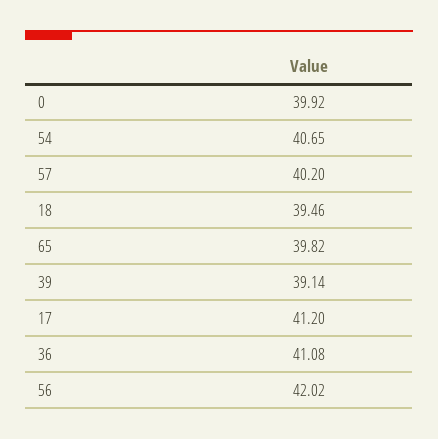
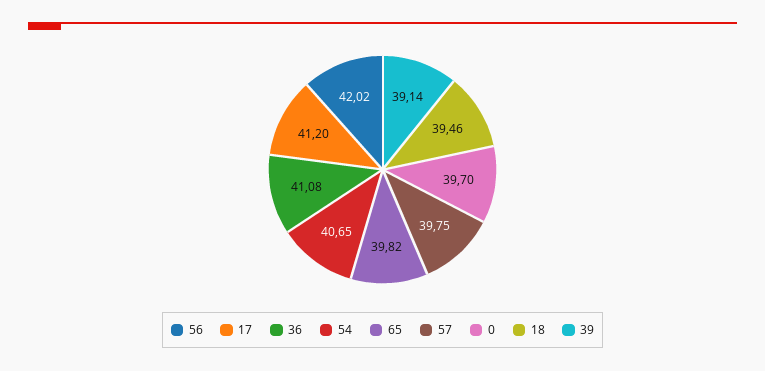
  {
-   "0": 39.92,
+   "0": 39.7,
    "54": 40.65,
-   "57": 40.2,
+   "57": 39.75,
    "18": 39.46,
    "65": 39.82,
    "39": 39.14,
    "17": 41.2,
    "36": 41.08,
    "56": 42.02
  }

